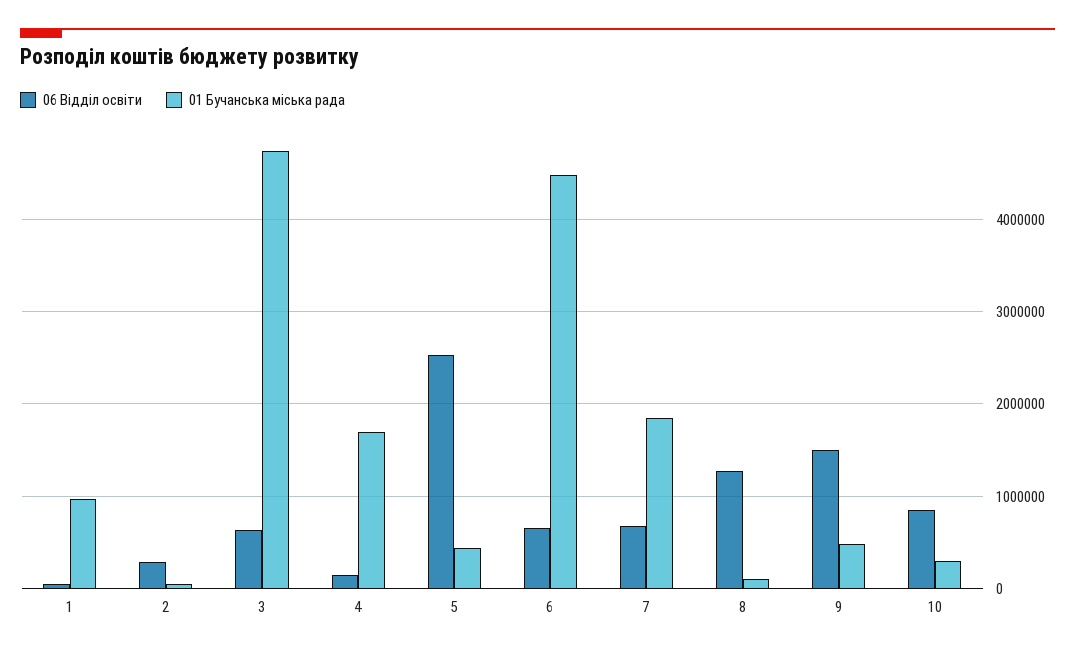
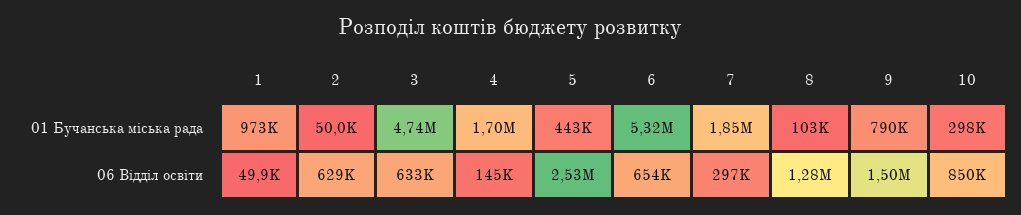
  {
    "06 Відділ освіти": {
      "1": 49900,
-     "2": 300000,
+     "2": 629000,
      "3": 633000,
      "4": 145000,
      "5": 2530000,
      "6": 654000,
-     "7": 700000,
+     "7": 297000,
      "8": 1280000,
      "9": 1500000,
      "10": 850000
    },
    "01 Бучанська міська рада": {
      "1": 973000,
      "2": 50000,
      "3": 4740000,
      "4": 1700000,
      "5": 443000,
-     "6": 4500000,
+     "6": 5320000,
      "7": 1850000,
      "8": 103000,
-     "9": 500000,
+     "9": 790000,
      "10": 298000
    }
  }

